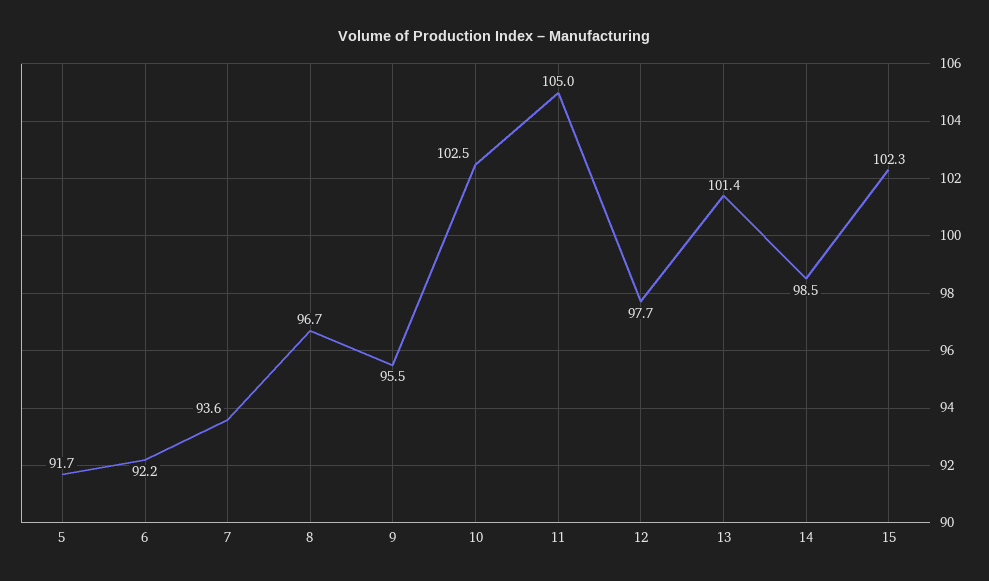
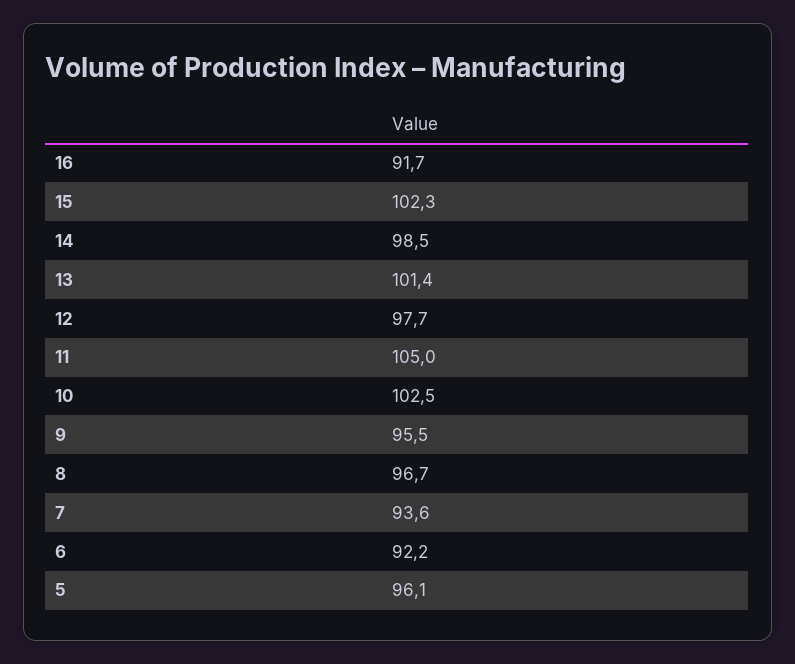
  {
-   "5": 91.7,
+   "5": 96.1,
    "6": 92.2,
    "7": 93.6,
    "8": 96.7,
    "9": 95.5,
    "10": 102.5,
    "11": 105,
    "12": 97.7,
    "13": 101.4,
    "14": 98.5,
-   "15": 102.3
+   "15": 102.3,
+   "16": 91.7
  }

